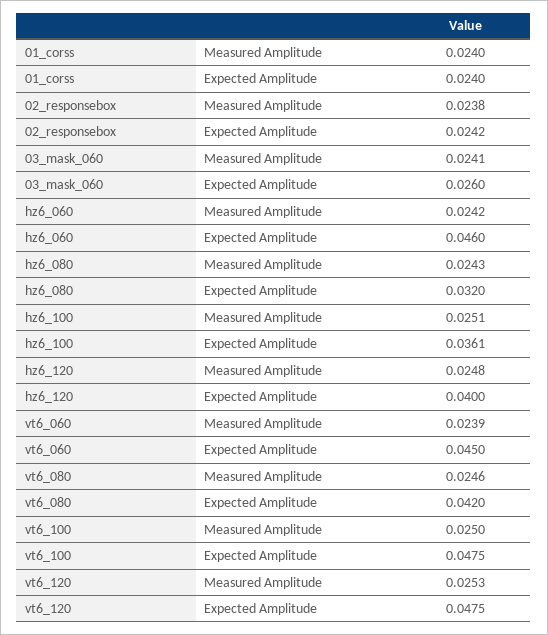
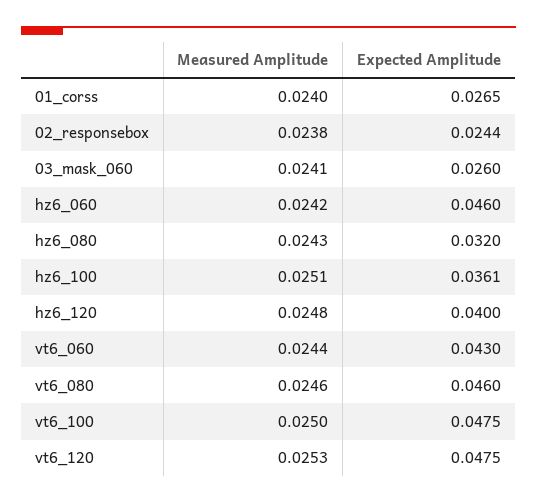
  {
    "01_corss": {
      "Measured Amplitude": 0.024,
-     "Expected Amplitude": 0.024
+     "Expected Amplitude": 0.0265
    },
    "02_responsebox": {
      "Measured Amplitude": 0.0238,
-     "Expected Amplitude": 0.0242
+     "Expected Amplitude": 0.0244
    },
    "03_mask_060": {
      "Measured Amplitude": 0.0241,
      "Expected Amplitude": 0.026
    },
    "hz6_060": {
      "Measured Amplitude": 0.0242,
      "Expected Amplitude": 0.046
    },
    "hz6_080": {
      "Measured Amplitude": 0.0243,
      "Expected Amplitude": 0.032
    },
    "hz6_100": {
      "Measured Amplitude": 0.0251,
      "Expected Amplitude": 0.0361
    },
    "hz6_120": {
      "Measured Amplitude": 0.0248,
      "Expected Amplitude": 0.04
    },
    "vt6_060": {
-     "Measured Amplitude": 0.0239,
+     "Measured Amplitude": 0.0244,
-     "Expected Amplitude": 0.045
+     "Expected Amplitude": 0.043
    },
    "vt6_080": {
      "Measured Amplitude": 0.0246,
-     "Expected Amplitude": 0.042
+     "Expected Amplitude": 0.046
    },
    "vt6_100": {
      "Measured Amplitude": 0.025,
      "Expected Amplitude": 0.0475
    },
    "vt6_120": {
      "Measured Amplitude": 0.0253,
      "Expected Amplitude": 0.0475
    }
  }

